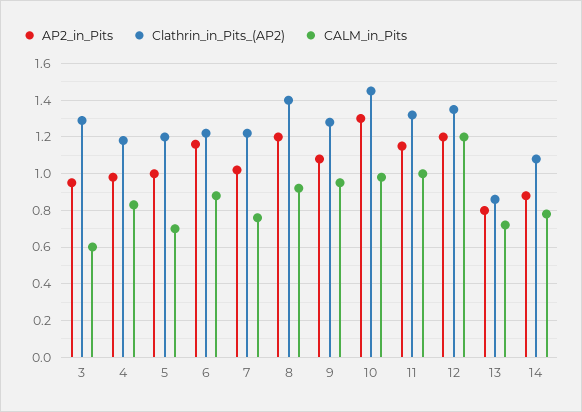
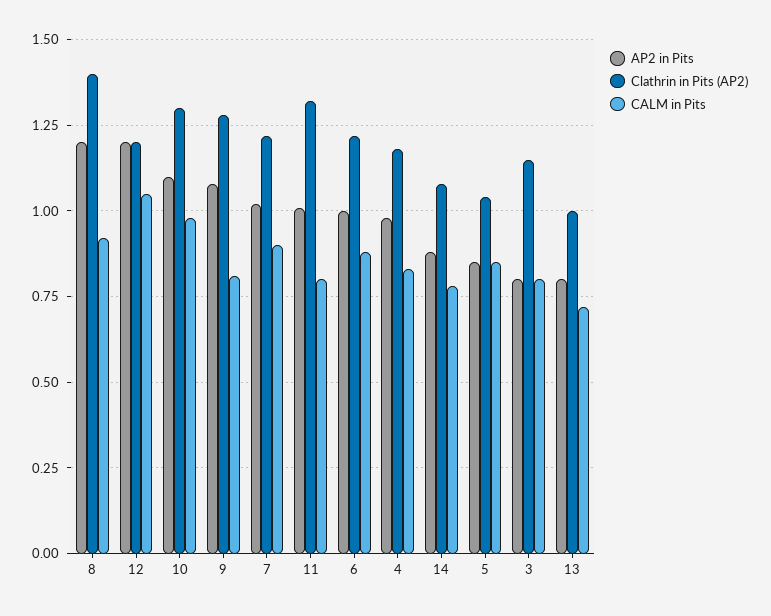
  {
    "AP2_in_Pits": {
-     "3": 0.95,
+     "3": 0.8,
      "4": 1,
-     "5": 1,
+     "5": 0.85,
-     "6": 1.15,
+     "6": 1,
      "7": 1,
      "8": 1.2,
      "9": 1.1,
-     "10": 1.3,
+     "10": 1.1,
-     "11": 1.15,
+     "11": 1,
      "12": 1.2,
      "13": 0.8,
      "14": 0.9
    },
    "Clathrin_in_Pits_(AP2)": {
-     "3": 1.3,
+     "3": 1.15,
      "4": 1.2,
-     "5": 1.2,
+     "5": 1.05,
      "6": 1.2,
      "7": 1.2,
      "8": 1.4,
      "9": 1.3,
-     "10": 1.45,
+     "10": 1.3,
      "11": 1.3,
-     "12": 1.35,
+     "12": 1.2,
-     "13": 0.85,
+     "13": 1,
      "14": 1.1
    },
    "CALM_in_Pits": {
-     "3": 0.6,
+     "3": 0.8,
      "4": 0.85,
-     "5": 0.7,
+     "5": 0.85,
      "6": 0.9,
-     "7": 0.75,
+     "7": 0.9,
      "8": 0.9,
-     "9": 0.95,
+     "9": 0.8,
      "10": 1,
-     "11": 1,
+     "11": 0.8,
-     "12": 1.2,
+     "12": 1.05,
      "13": 0.7,
      "14": 0.8
    }
  }

